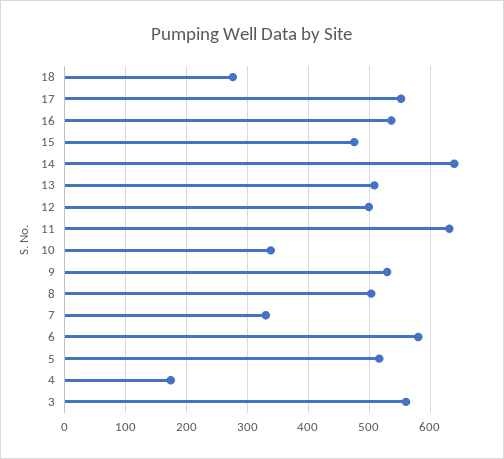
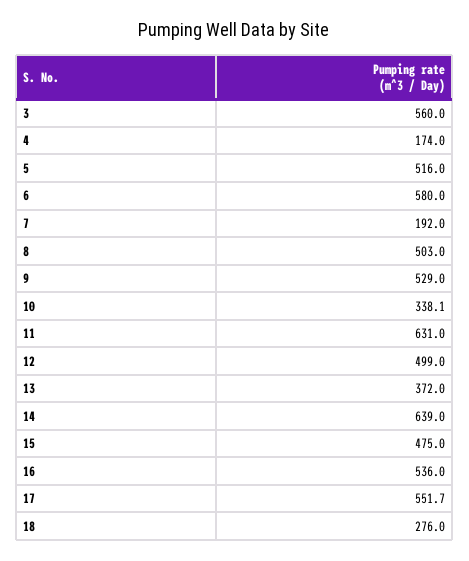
  {
    "18": 276,
    "17": 551.7,
    "16": 536,
    "15": 475,
    "14": 639,
-   "13": 510,
+   "13": 372,
    "12": 499,
    "11": 631,
    "10": 338.1,
    "9": 529,
    "8": 503,
-   "7": 330,
+   "7": 192,
    "6": 580,
    "5": 516,
    "4": 174,
    "3": 560
  }

